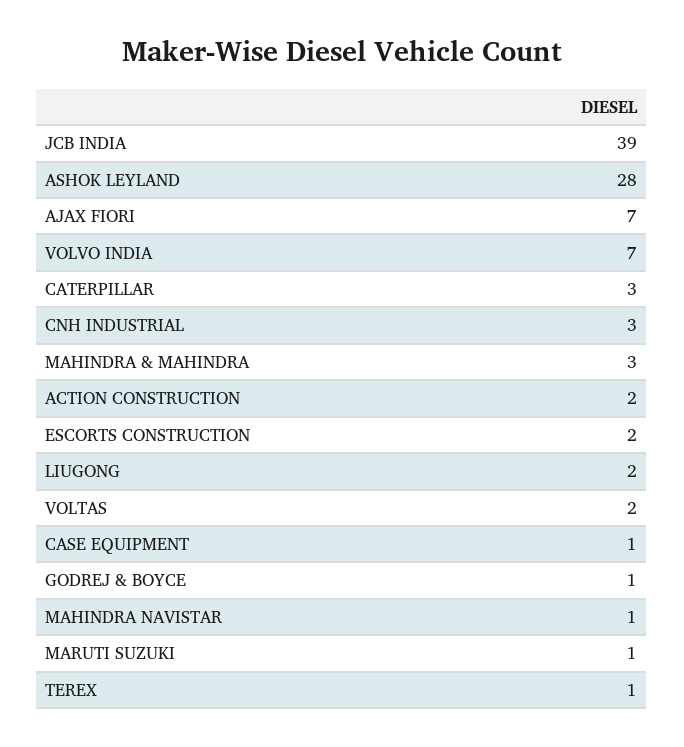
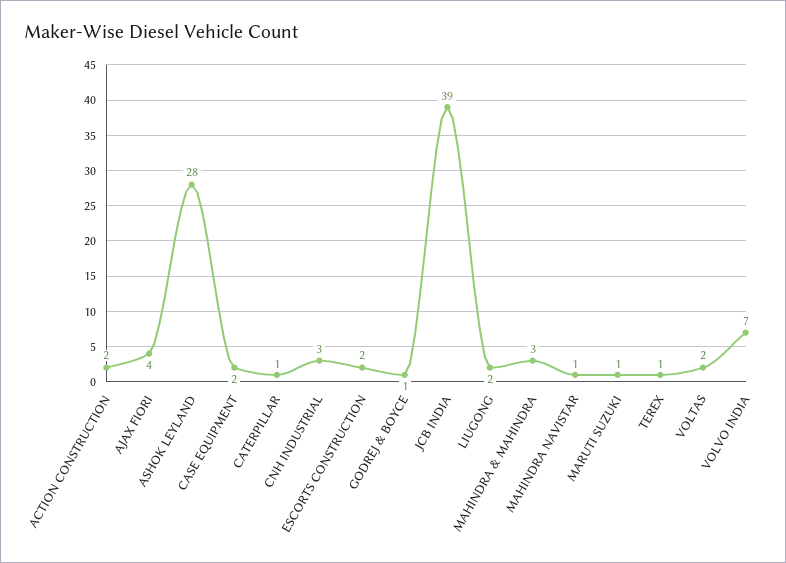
  {
    "JCB INDIA": 39,
    "ASHOK LEYLAND": 28,
-   "AJAX FIORI": 7,
+   "AJAX FIORI": 4,
    "VOLVO INDIA": 7,
-   "CATERPILLAR": 3,
+   "CATERPILLAR": 1,
    "CNH INDUSTRIAL": 3,
    "MAHINDRA & MAHINDRA": 3,
    "ACTION CONSTRUCTION": 2,
    "ESCORTS CONSTRUCTION": 2,
    "LIUGONG": 2,
    "VOLTAS": 2,
-   "CASE EQUIPMENT": 1,
+   "CASE EQUIPMENT": 2,
    "GODREJ & BOYCE": 1,
    "MAHINDRA NAVISTAR": 1,
    "MARUTI SUZUKI": 1,
    "TEREX": 1
  }

